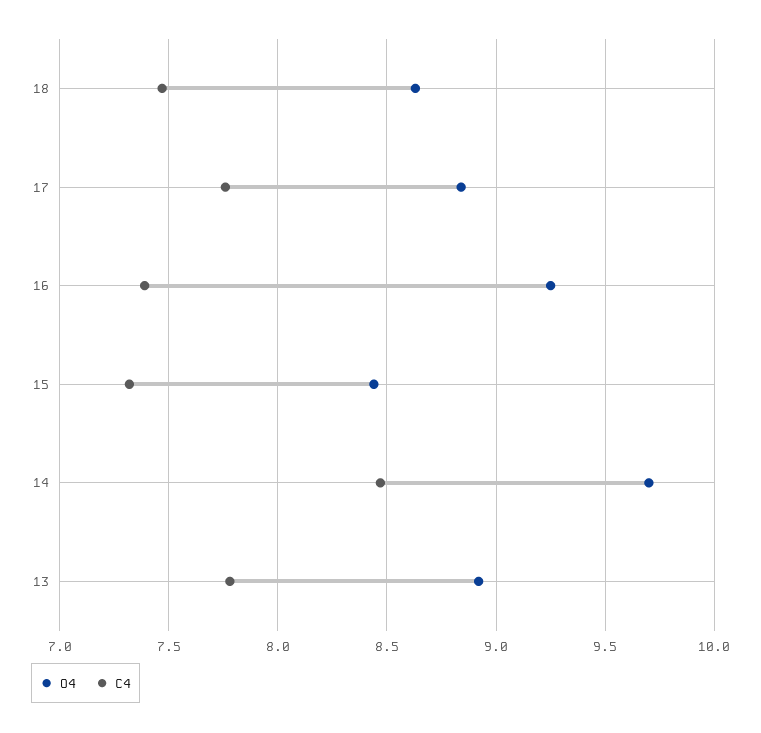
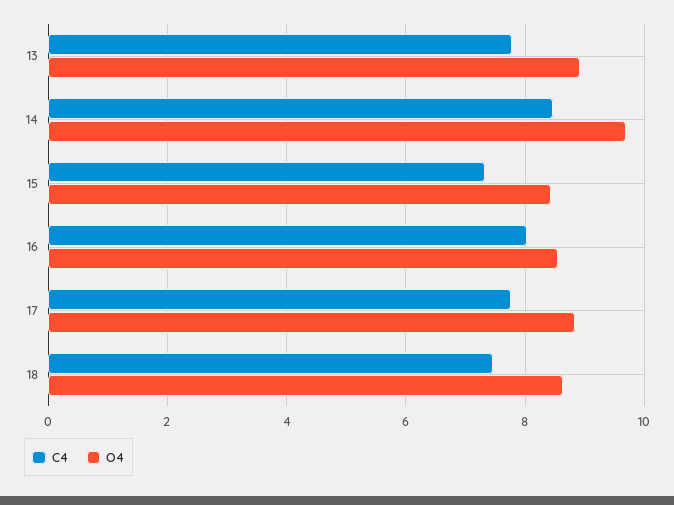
  {
    "O4": {
      "18": 8.65,
      "17": 8.85,
-     "16": 9.25,
+     "16": 8.6,
      "15": 8.45,
      "14": 9.7,
      "13": 8.9
    },
    "C4": {
      "18": 7.45,
      "17": 7.75,
-     "16": 7.4,
+     "16": 8,
      "15": 7.3,
      "14": 8.45,
      "13": 7.8
    }
  }

